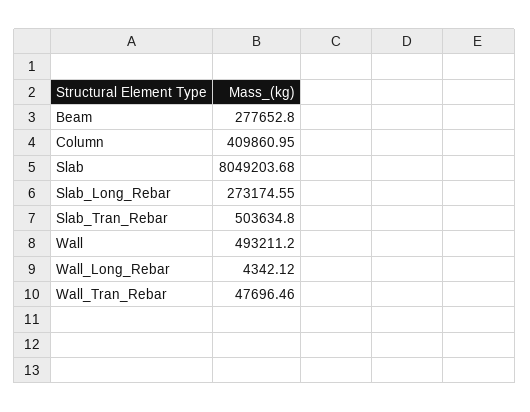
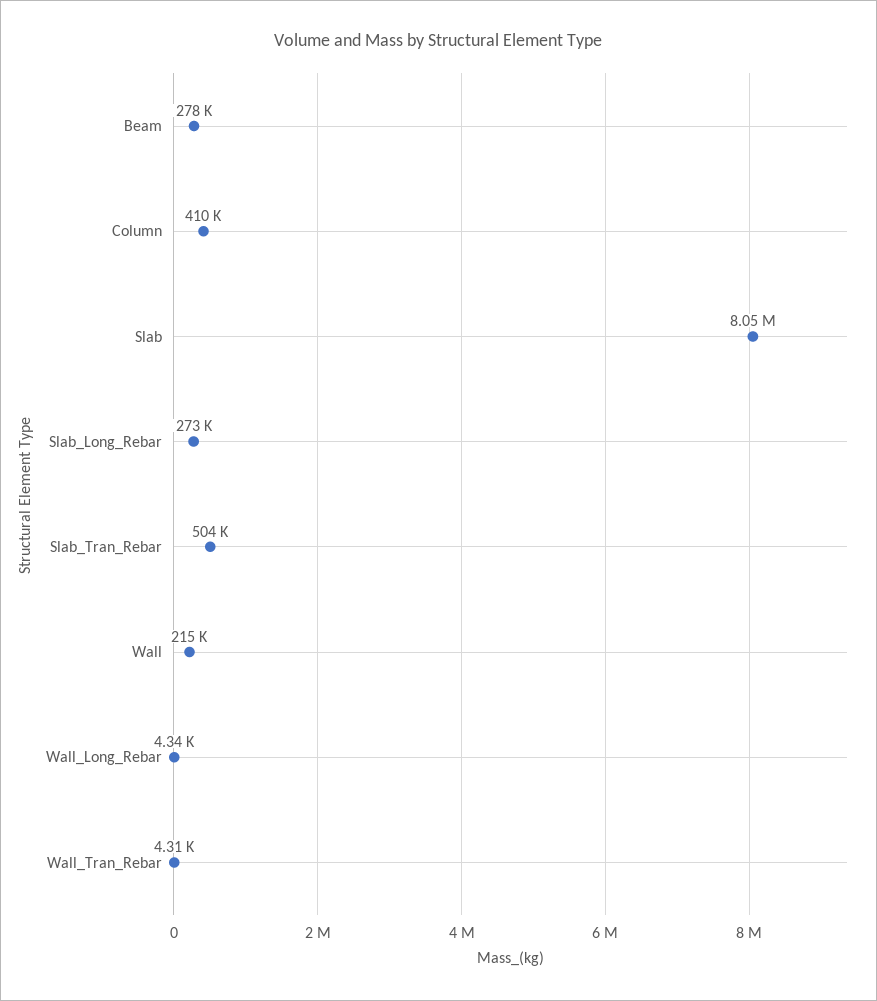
  {
    "Beam": 277652.8,
    "Column": 409860.95,
    "Slab": 8049203.68,
    "Slab_Long_Rebar": 273174.55,
    "Slab_Tran_Rebar": 503634.8,
-   "Wall": 493211.2,
+   "Wall": 215000,
    "Wall_Long_Rebar": 4342.12,
-   "Wall_Tran_Rebar": 47696.46
+   "Wall_Tran_Rebar": 4310
  }

